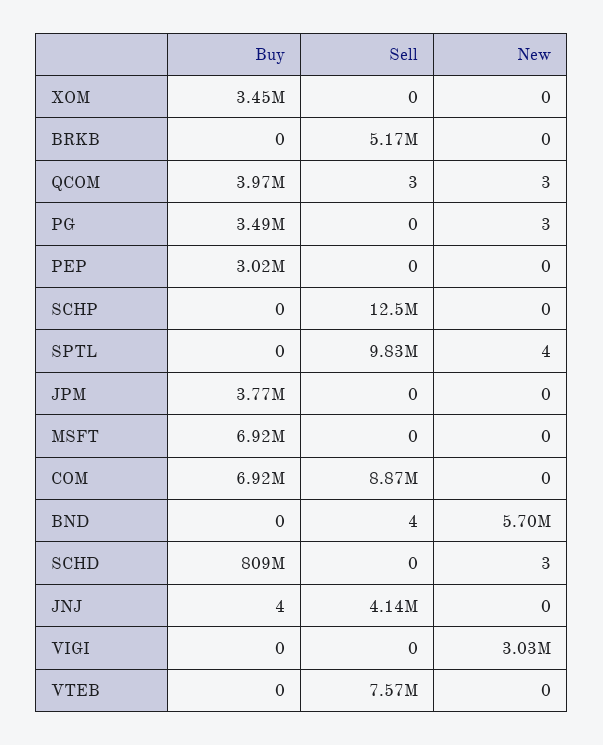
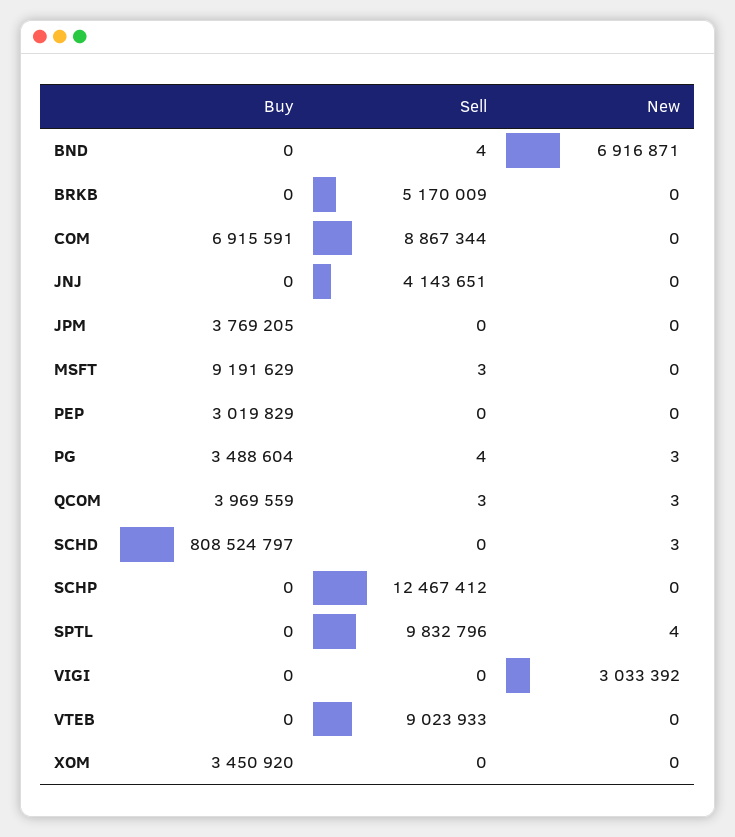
  {
    "Buy": {
      "XOM": 3450920,
      "BRKB": 0,
      "QCOM": 3969559,
      "PG": 3488604,
      "PEP": 3019829,
      "SCHP": 0,
      "SPTL": 0,
      "JPM": 3769205,
-     "MSFT": 6920000,
+     "MSFT": 9191629,
      "COM": 6915591,
      "BND": 0,
      "SCHD": 808524797,
-     "JNJ": 4,
+     "JNJ": 0,
      "VIGI": 0,
      "VTEB": 0
    },
    "Sell": {
      "XOM": 0,
      "BRKB": 5170009,
      "QCOM": 3,
-     "PG": 0,
+     "PG": 4,
      "PEP": 0,
      "SCHP": 12467412,
      "SPTL": 9832796,
      "JPM": 0,
-     "MSFT": 0,
+     "MSFT": 3,
      "COM": 8867344,
      "BND": 4,
      "SCHD": 0,
      "JNJ": 4143651,
      "VIGI": 0,
-     "VTEB": 7570000
+     "VTEB": 9023933
    },
    "New": {
      "XOM": 0,
      "BRKB": 0,
      "QCOM": 3,
      "PG": 3,
      "PEP": 0,
      "SCHP": 0,
      "SPTL": 4,
      "JPM": 0,
      "MSFT": 0,
      "COM": 0,
-     "BND": 5700000,
+     "BND": 6916871,
      "SCHD": 3,
      "JNJ": 0,
      "VIGI": 3033392,
      "VTEB": 0
    }
  }

